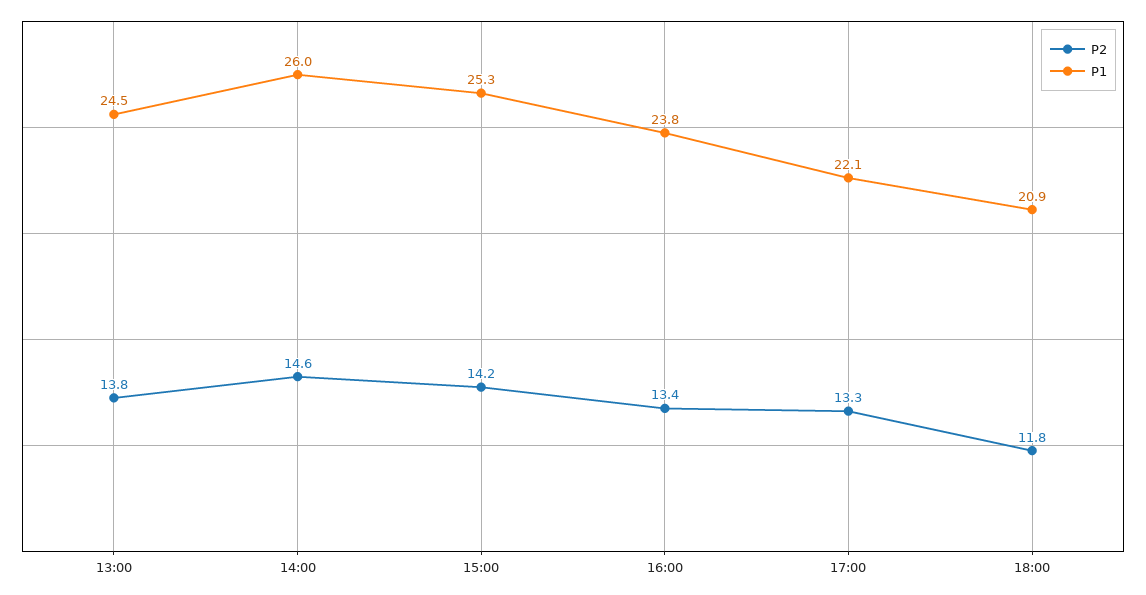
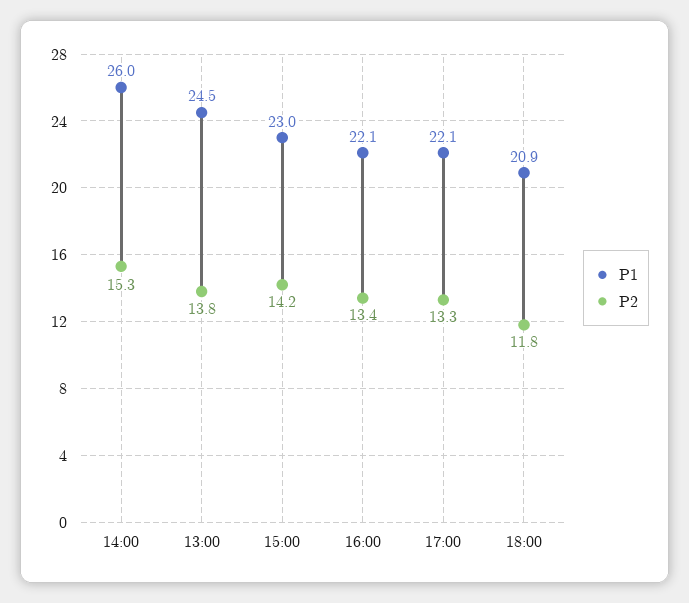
  {
    "P2": {
      "13:00": 13.8,
-     "14:00": 14.6,
+     "14:00": 15.3,
      "15:00": 14.2,
      "16:00": 13.4,
      "17:00": 13.3,
      "18:00": 11.8
    },
    "P1": {
      "13:00": 24.5,
      "14:00": 26,
-     "15:00": 25.3,
+     "15:00": 23,
-     "16:00": 23.8,
+     "16:00": 22.1,
      "17:00": 22.1,
      "18:00": 20.9
    }
  }

